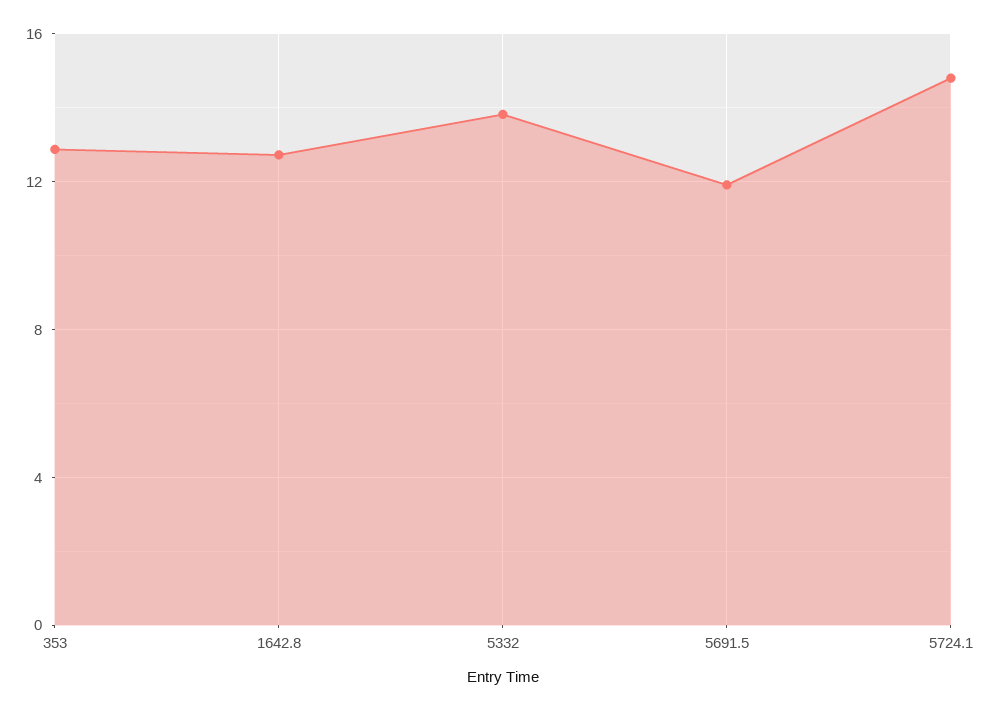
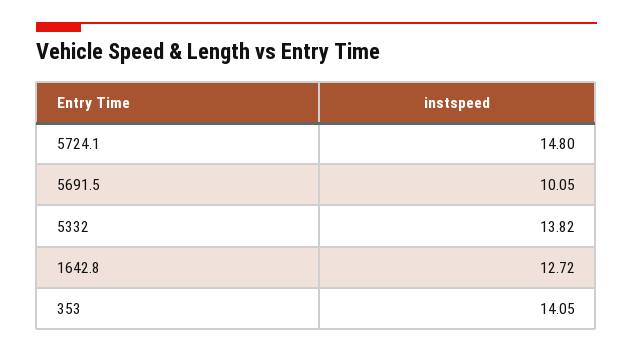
  {
-   "353": 13,
+   "353": 14.05,
    "1642.8": 12.72,
    "5332": 13.82,
-   "5691.5": 12,
+   "5691.5": 10.05,
    "5724.1": 14.8
  }

